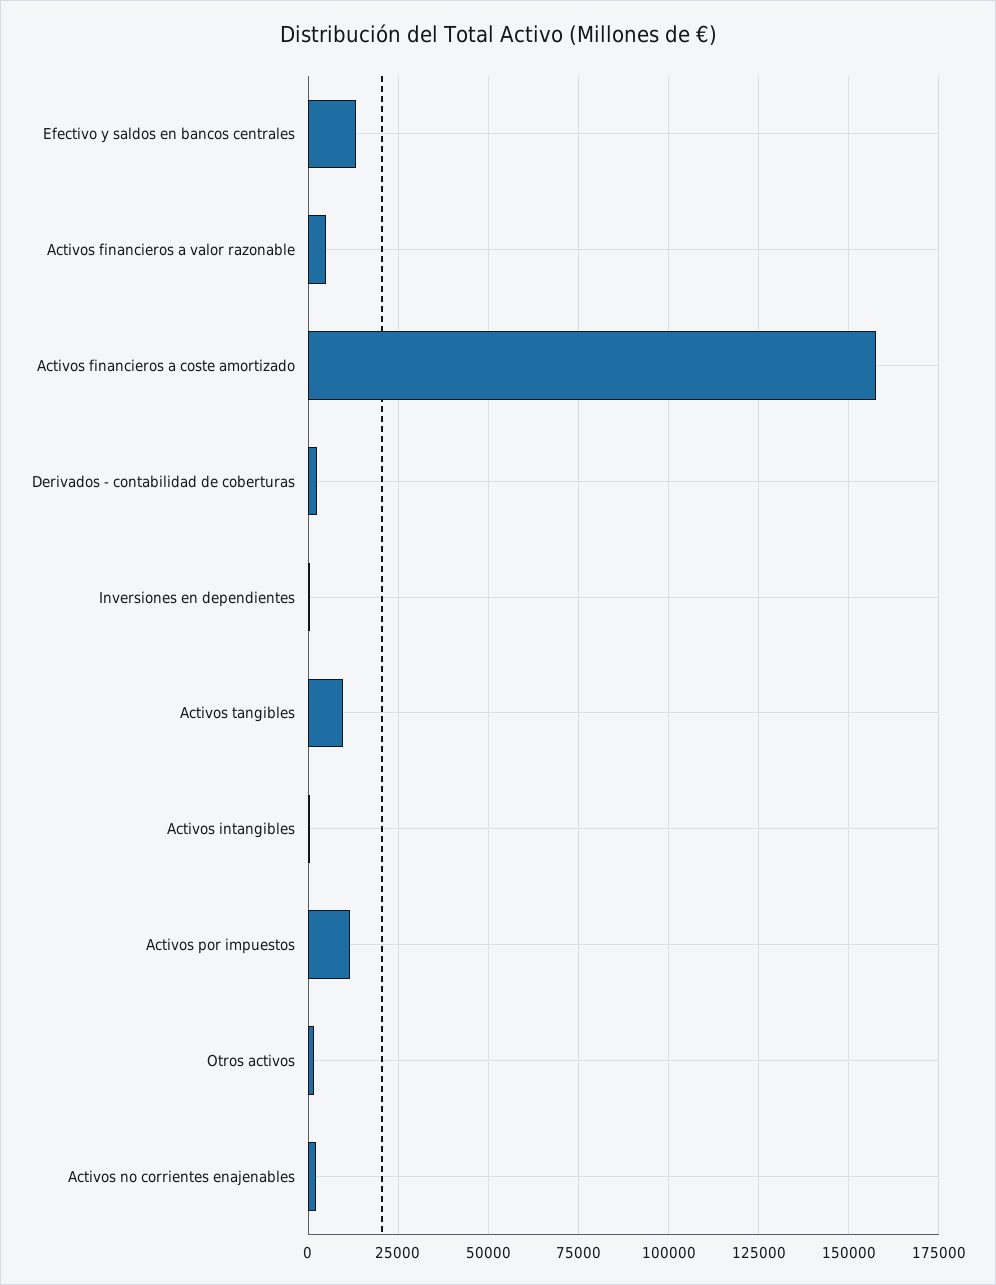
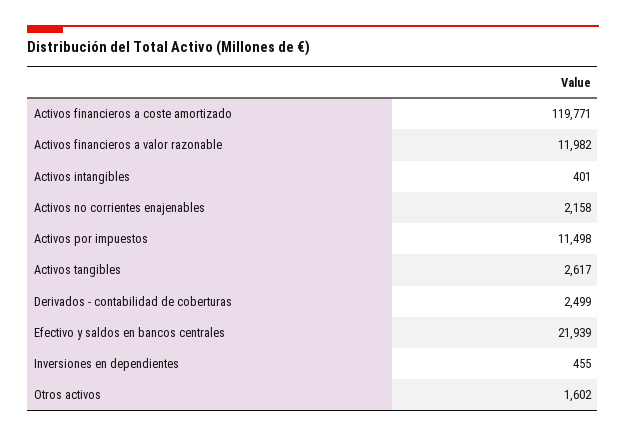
  {
-   "Efectivo y saldos en bancos centrales": 12500,
+   "Efectivo y saldos en bancos centrales": 21939,
-   "Activos financieros a valor razonable": 5000,
+   "Activos financieros a valor razonable": 11982,
-   "Activos financieros a coste amortizado": 157500,
+   "Activos financieros a coste amortizado": 119771,
    "Derivados - contabilidad de coberturas": 2499,
    "Inversiones en dependientes": 455,
-   "Activos tangibles": 10000,
+   "Activos tangibles": 2617,
    "Activos intangibles": 401,
    "Activos por impuestos": 11498,
    "Otros activos": 1602,
    "Activos no corrientes enajenables": 2158
  }

